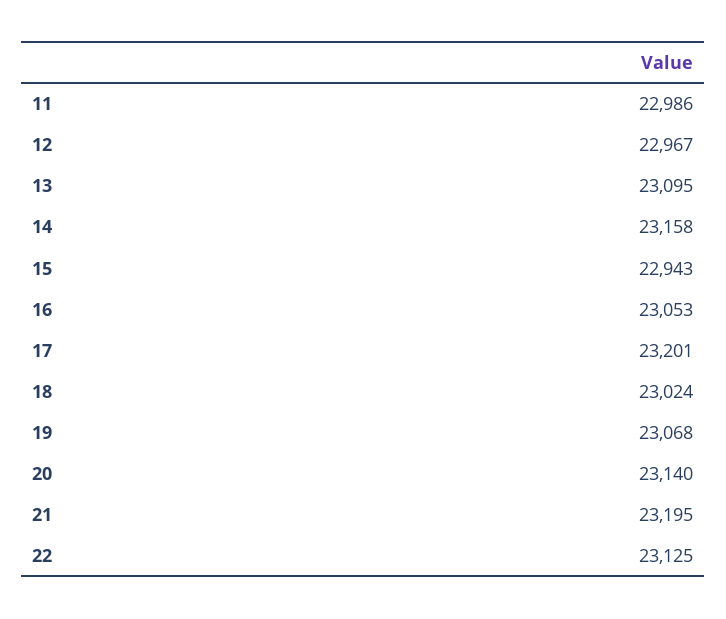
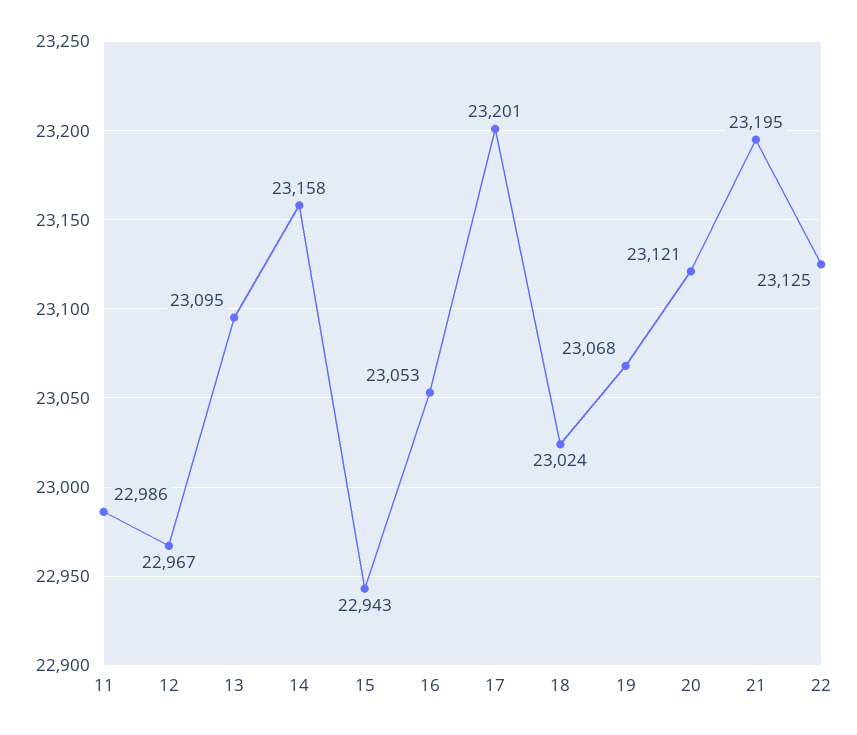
  {
    "11": 22986,
    "12": 22967,
    "13": 23095,
    "14": 23158,
    "15": 22943,
    "16": 23053,
    "17": 23201,
    "18": 23024,
    "19": 23068,
-   "20": 23140,
+   "20": 23121,
    "21": 23195,
    "22": 23125
  }

